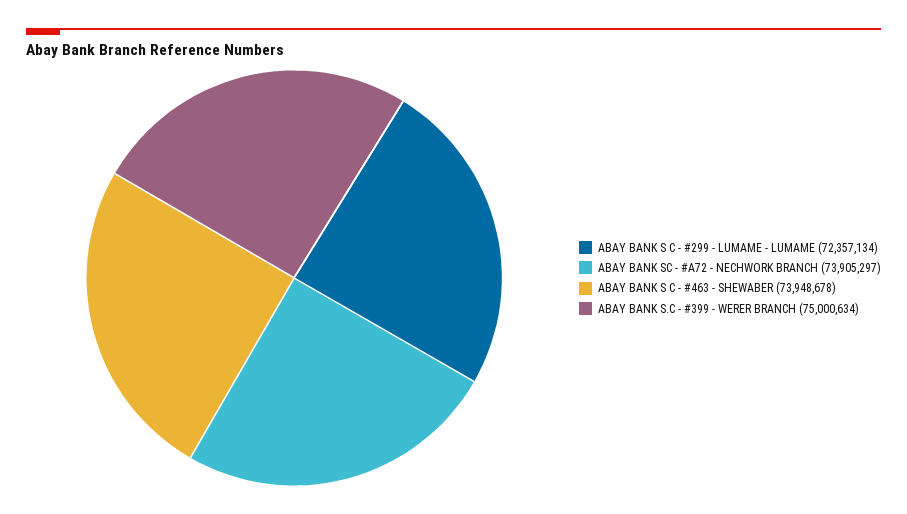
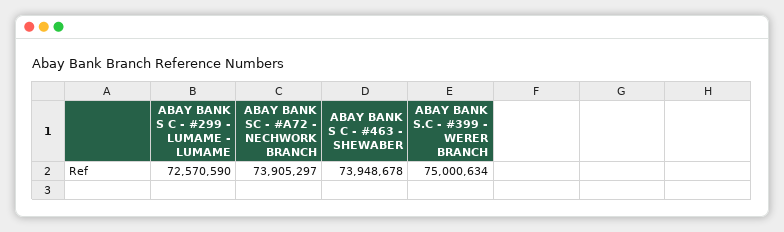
  {
-   "ABAY BANK S C - #299 - LUMAME - LUMAME": 72357134,
+   "ABAY BANK S C - #299 - LUMAME - LUMAME": 72570590,
    "ABAY BANK SC - #A72 - NECHWORK BRANCH": 73905297,
    "ABAY BANK S C - #463 - SHEWABER": 73948678,
    "ABAY BANK S.C - #399 - WERER BRANCH": 75000634
  }

